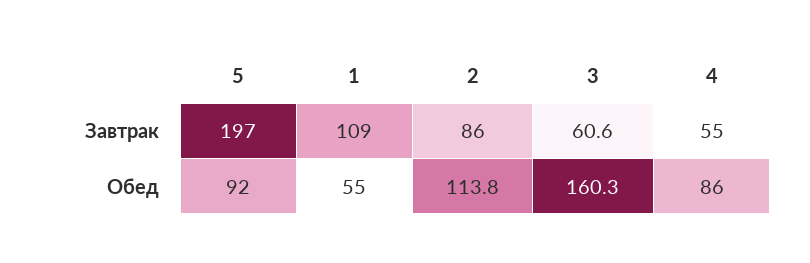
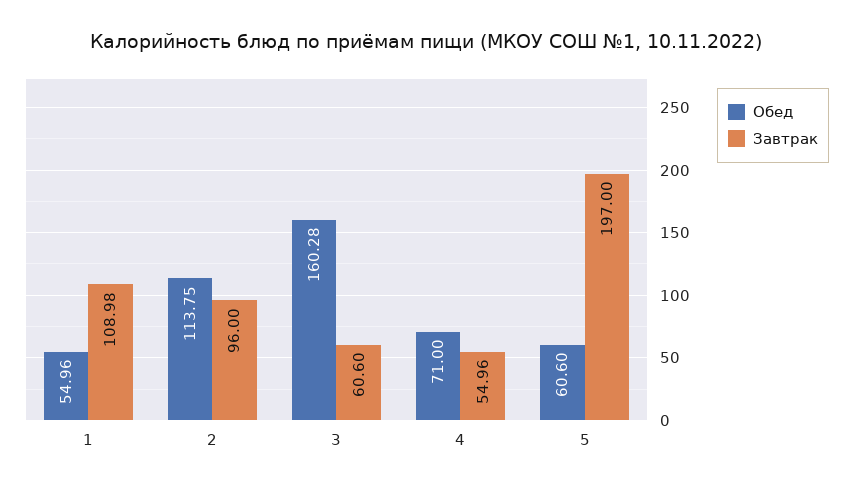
  {
    "Завтрак": {
      "5": 197,
      "1": 108.98,
-     "2": 86,
+     "2": 96,
      "3": 60.6,
      "4": 54.96
    },
    "Обед": {
-     "5": 92,
+     "5": 60.6,
      "1": 54.96,
      "2": 113.75,
      "3": 160.28,
-     "4": 86
+     "4": 71
    }
  }

